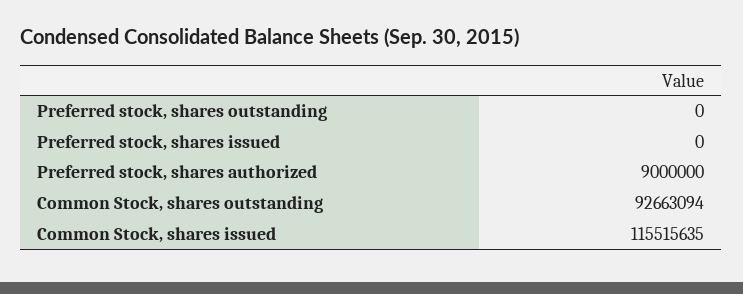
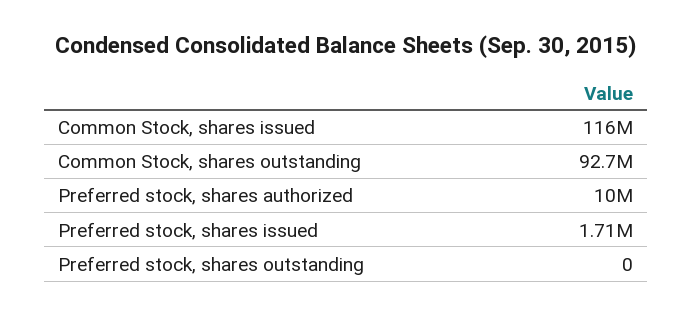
  {
    "Preferred stock, shares outstanding": 0,
-   "Preferred stock, shares issued": 0,
+   "Preferred stock, shares issued": 1710000,
-   "Preferred stock, shares authorized": 9000000,
+   "Preferred stock, shares authorized": 10000000,
    "Common Stock, shares outstanding": 92663094,
    "Common Stock, shares issued": 115515635
  }

